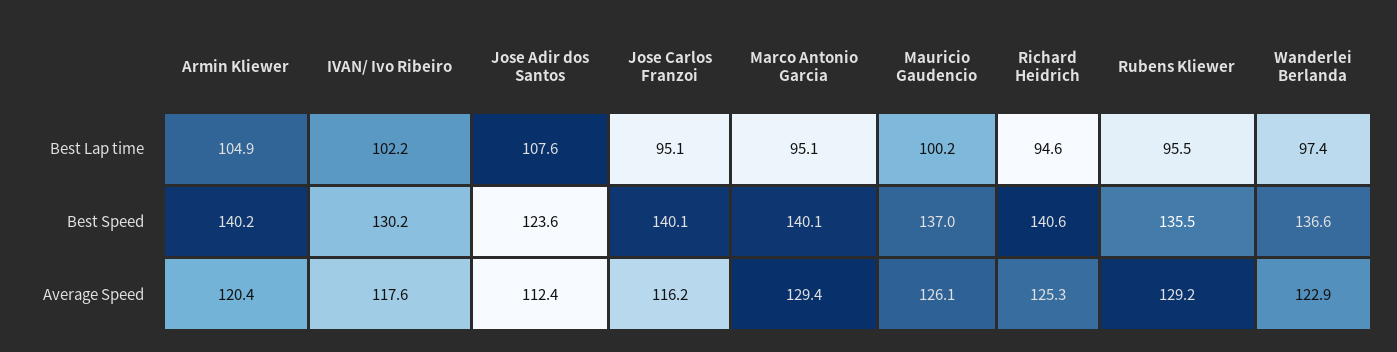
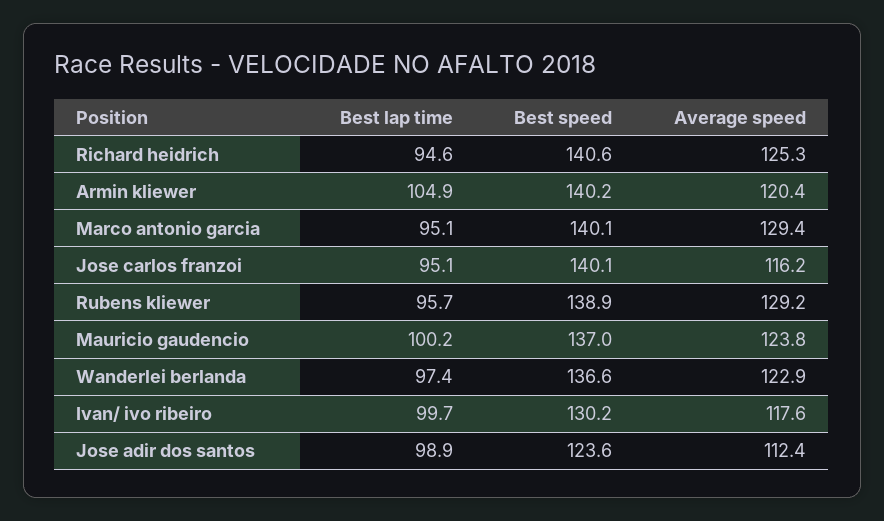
  {
    "Armin Kliewer": {
      "Best Lap time": 104.9,
      "Best Speed": 140.2,
      "Average Speed": 120.4
    },
    "IVAN/ Ivo Ribeiro": {
-     "Best Lap time": 102.2,
+     "Best Lap time": 99.7,
      "Best Speed": 130.2,
      "Average Speed": 117.6
    },
    "Jose Adir dos Santos": {
-     "Best Lap time": 107.6,
+     "Best Lap time": 98.9,
      "Best Speed": 123.6,
      "Average Speed": 112.4
    },
    "Jose Carlos Franzoi": {
      "Best Lap time": 95.1,
      "Best Speed": 140.1,
      "Average Speed": 116.2
    },
    "Marco Antonio Garcia": {
      "Best Lap time": 95.1,
      "Best Speed": 140.1,
      "Average Speed": 129.4
    },
    "Mauricio Gaudencio": {
      "Best Lap time": 100.2,
      "Best Speed": 137,
-     "Average Speed": 126.1
+     "Average Speed": 123.8
    },
    "Richard Heidrich": {
      "Best Lap time": 94.6,
      "Best Speed": 140.6,
      "Average Speed": 125.3
    },
    "Rubens Kliewer": {
-     "Best Lap time": 95.5,
+     "Best Lap time": 95.7,
-     "Best Speed": 135.5,
+     "Best Speed": 138.9,
      "Average Speed": 129.2
    },
    "Wanderlei Berlanda": {
      "Best Lap time": 97.4,
      "Best Speed": 136.6,
      "Average Speed": 122.9
    }
  }

